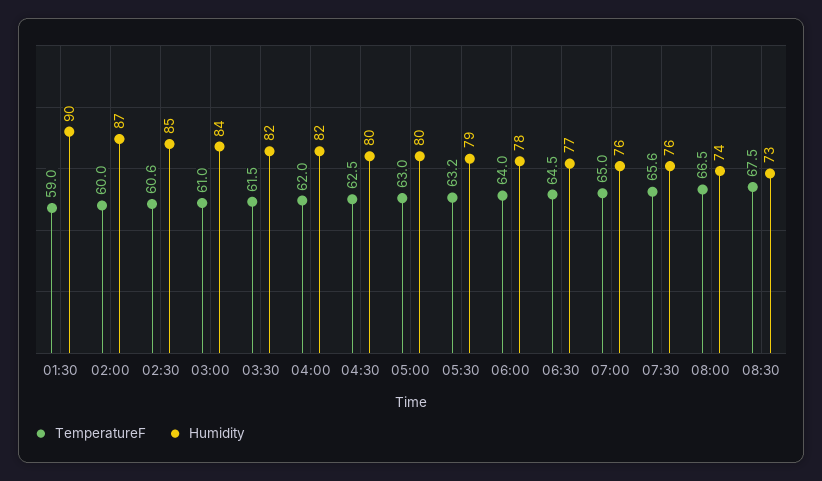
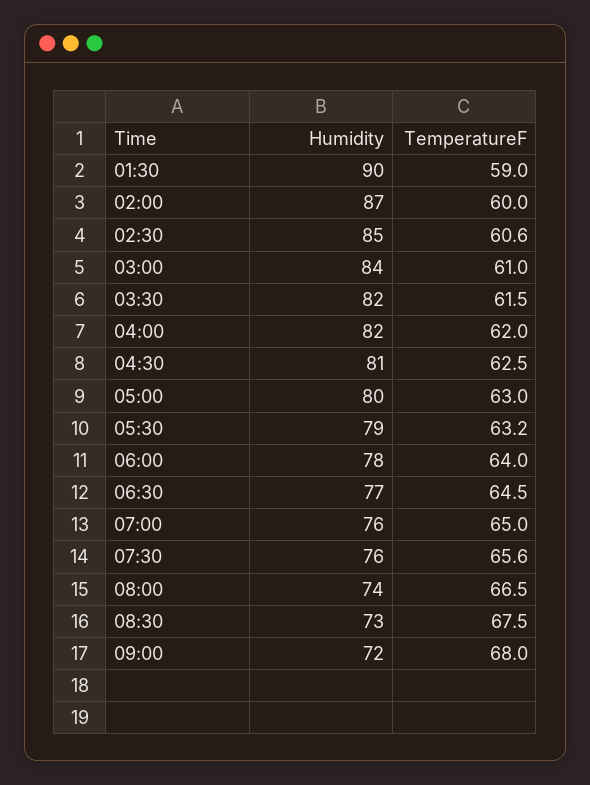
  {
    "TemperatureF": {
      "01:30": 59,
      "02:00": 60,
      "02:30": 60.6,
      "03:00": 61,
      "03:30": 61.5,
      "04:00": 62,
      "04:30": 62.5,
      "05:00": 63,
      "05:30": 63.2,
      "06:00": 64,
      "06:30": 64.5,
      "07:00": 65,
      "07:30": 65.6,
      "08:00": 66.5,
-     "08:30": 67.5
+     "08:30": 67.5,
+     "09:00": 68
    },
    "Humidity": {
      "01:30": 90,
      "02:00": 87,
      "02:30": 85,
      "03:00": 84,
      "03:30": 82,
      "04:00": 82,
-     "04:30": 80,
+     "04:30": 81,
      "05:00": 80,
      "05:30": 79,
      "06:00": 78,
      "06:30": 77,
      "07:00": 76,
      "07:30": 76,
      "08:00": 74,
-     "08:30": 73
+     "08:30": 73,
+     "09:00": 72
    }
  }

